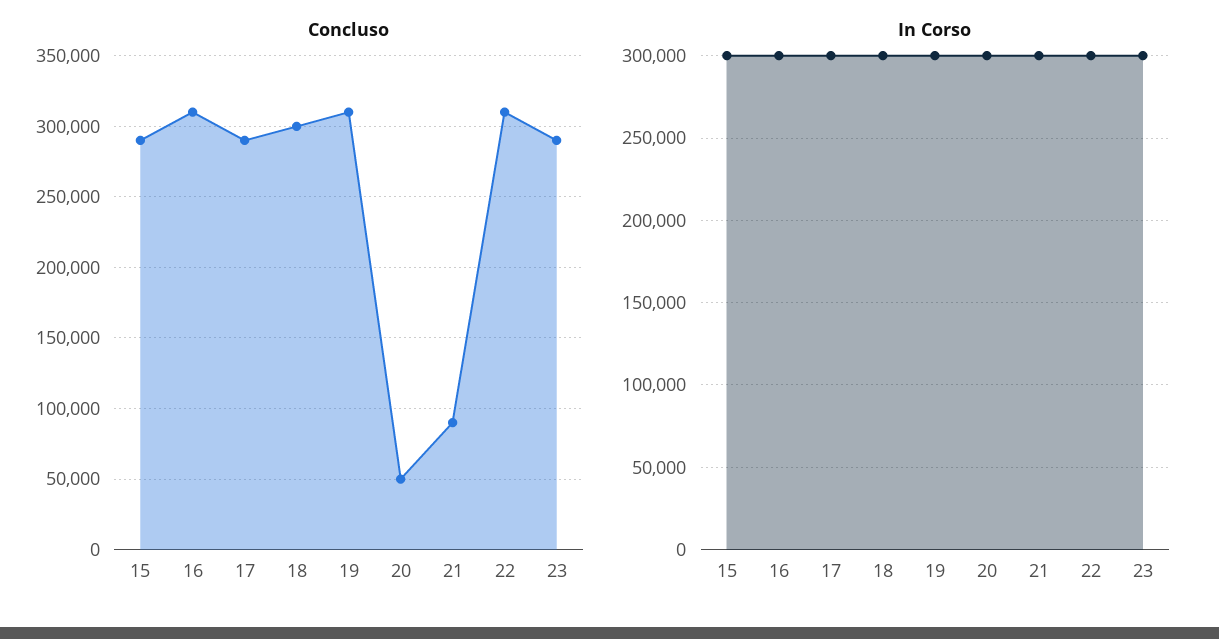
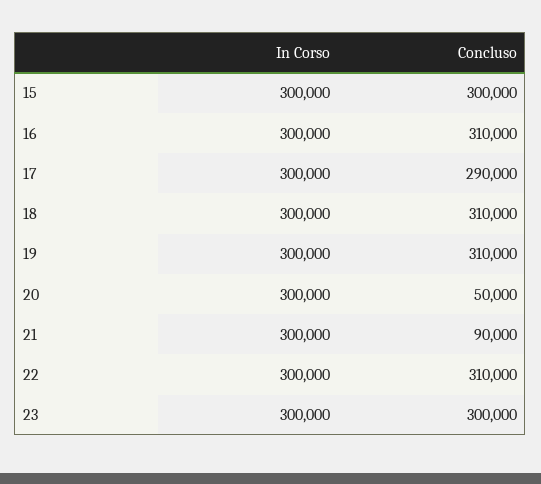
  {
    "Concluso": {
-     "15": 290000,
+     "15": 300000,
      "16": 310000,
      "17": 290000,
-     "18": 300000,
+     "18": 310000,
      "19": 310000,
      "20": 50000,
      "21": 90000,
      "22": 310000,
-     "23": 290000
+     "23": 300000
    },
    "In Corso": {
      "15": 300000,
      "16": 300000,
      "17": 300000,
      "18": 300000,
      "19": 300000,
      "20": 300000,
      "21": 300000,
      "22": 300000,
      "23": 300000
    }
  }

